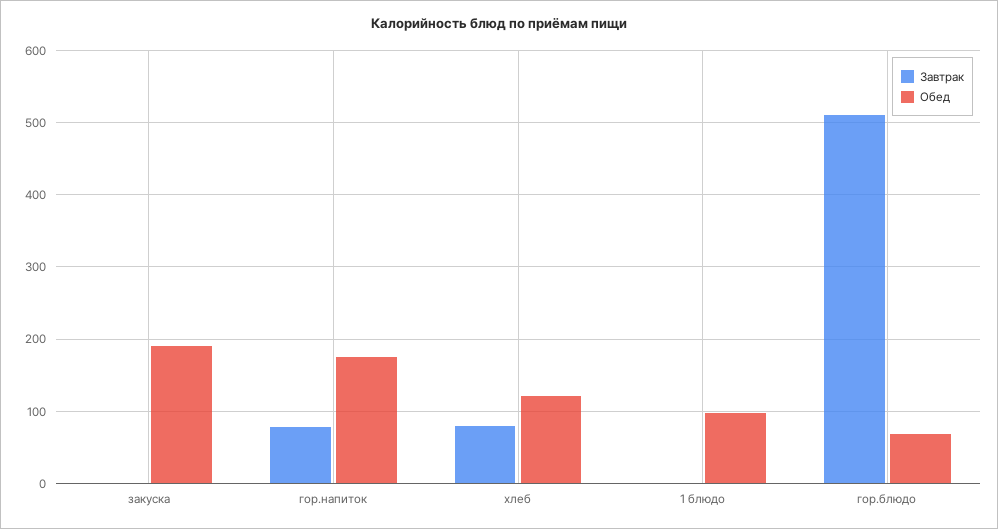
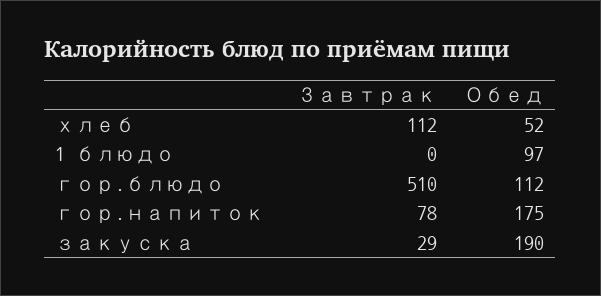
  {
    "Завтрак": {
-     "закуска": 0,
+     "закуска": 29,
      "гор.напиток": 78,
-     "хлеб": 80,
+     "хлеб": 112,
      "1 блюдо": 0,
      "гор.блюдо": 510
    },
    "Обед": {
      "закуска": 190,
      "гор.напиток": 175,
-     "хлеб": 120,
+     "хлеб": 52,
      "1 блюдо": 97,
-     "гор.блюдо": 70
+     "гор.блюдо": 112
    }
  }

